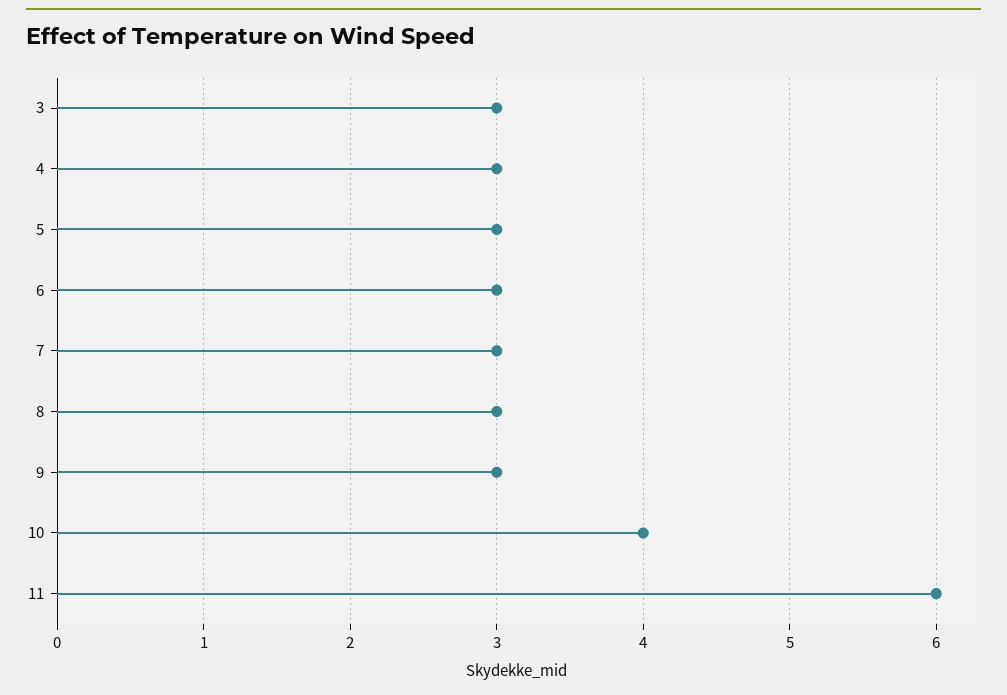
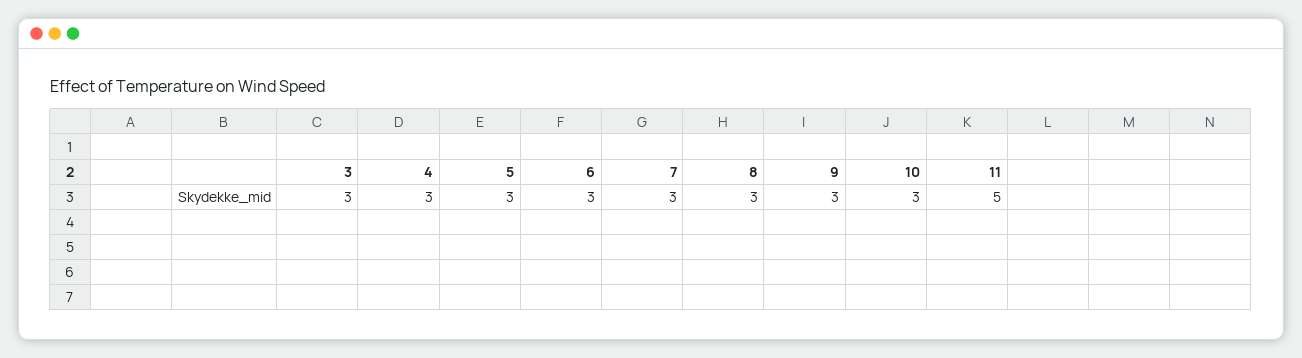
  {
    "3": 3,
    "4": 3,
    "5": 3,
    "6": 3,
    "7": 3,
    "8": 3,
    "9": 3,
-   "10": 4,
+   "10": 3,
-   "11": 6
+   "11": 5
  }

